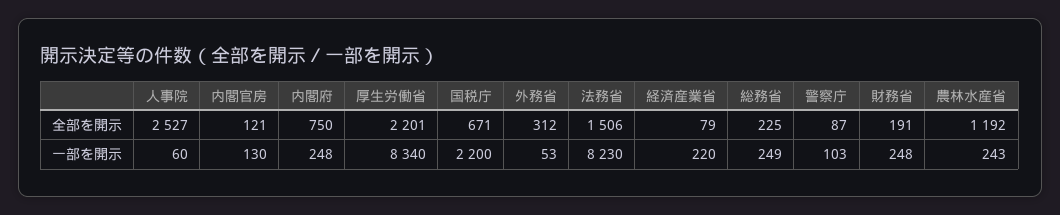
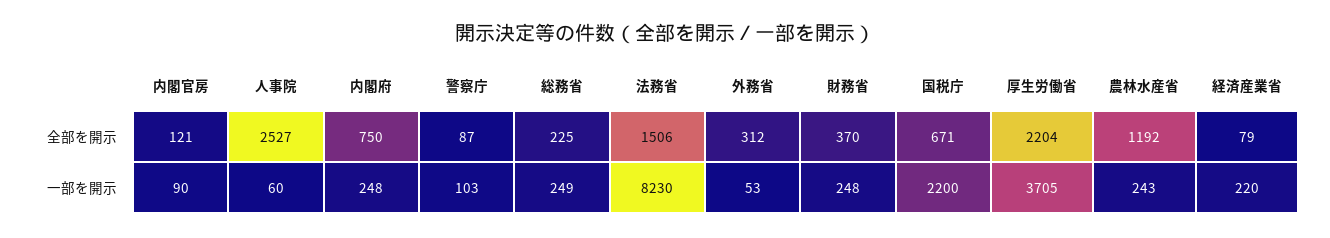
  {
    "人事院": {
      "全部を開示": 2527,
      "一部を開示": 60
    },
    "内閣官房": {
      "全部を開示": 121,
-     "一部を開示": 130
+     "一部を開示": 90
    },
    "内閣府": {
      "全部を開示": 750,
      "一部を開示": 248
    },
    "厚生労働省": {
-     "全部を開示": 2201,
+     "全部を開示": 2204,
-     "一部を開示": 8340
+     "一部を開示": 3705
    },
    "国税庁": {
      "全部を開示": 671,
      "一部を開示": 2200
    },
    "外務省": {
      "全部を開示": 312,
      "一部を開示": 53
    },
    "法務省": {
      "全部を開示": 1506,
      "一部を開示": 8230
    },
    "経済産業省": {
      "全部を開示": 79,
      "一部を開示": 220
    },
    "総務省": {
      "全部を開示": 225,
      "一部を開示": 249
    },
    "警察庁": {
      "全部を開示": 87,
      "一部を開示": 103
    },
    "財務省": {
-     "全部を開示": 191,
+     "全部を開示": 370,
      "一部を開示": 248
    },
    "農林水産省": {
      "全部を開示": 1192,
      "一部を開示": 243
    }
  }

